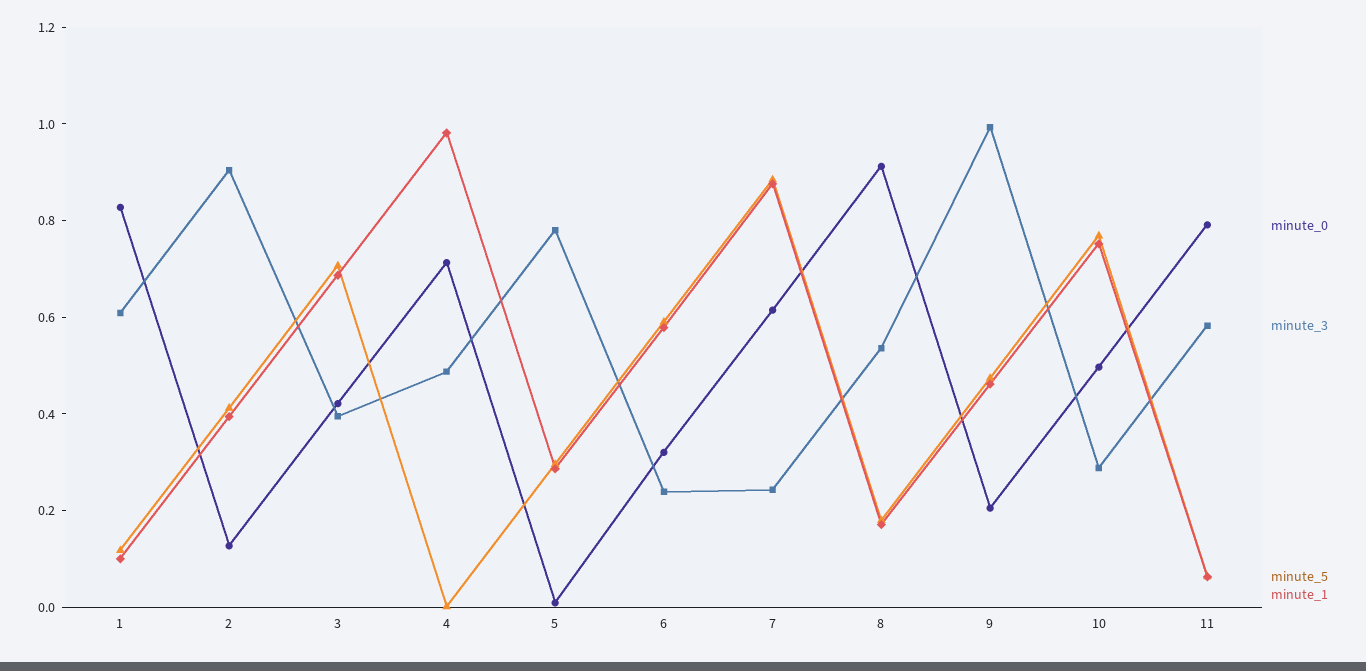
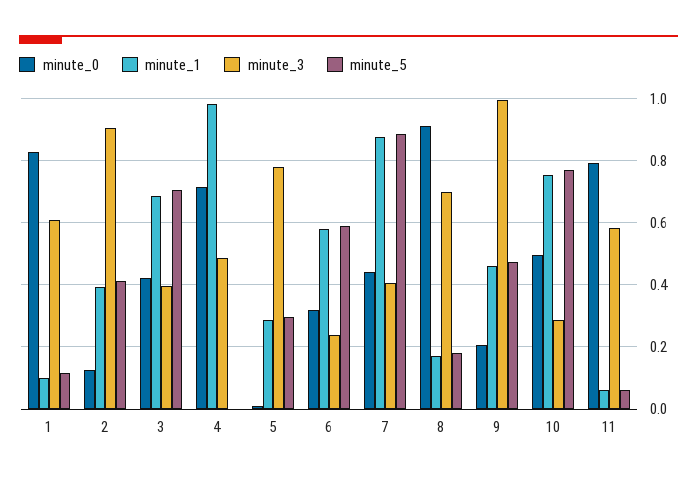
  {
    "minute_0": {
      "1": 0.82,
      "2": 0.12,
      "3": 0.42,
      "4": 0.72,
      "5": 0,
      "6": 0.32,
-     "7": 0.6,
+     "7": 0.44,
      "8": 0.92,
      "9": 0.2,
      "10": 0.5,
      "11": 0.8
    },
    "minute_3": {
      "1": 0.6,
      "2": 0.9,
      "3": 0.4,
      "4": 0.48,
      "5": 0.78,
      "6": 0.24,
-     "7": 0.25,
+     "7": 0.4,
-     "8": 0.55,
+     "8": 0.7,
      "9": 1,
      "10": 0.28,
      "11": 0.58
    },
    "minute_5": {
      "1": 0.12,
      "2": 0.42,
      "3": 0.7,
      "4": 0,
      "5": 0.3,
      "6": 0.6,
      "7": 0.88,
      "8": 0.18,
      "9": 0.48,
      "10": 0.76,
      "11": 0.06
    },
    "minute_1": {
      "1": 0.1,
      "2": 0.4,
      "3": 0.68,
      "4": 0.98,
      "5": 0.28,
      "6": 0.58,
      "7": 0.88,
      "8": 0.18,
      "9": 0.46,
      "10": 0.76,
      "11": 0.06
    }
  }

